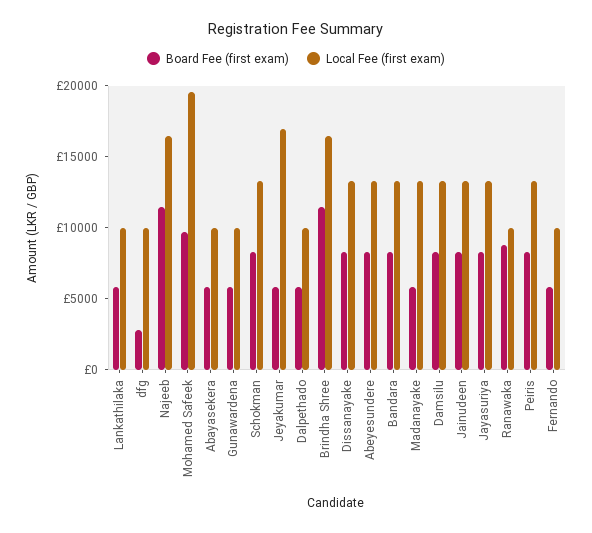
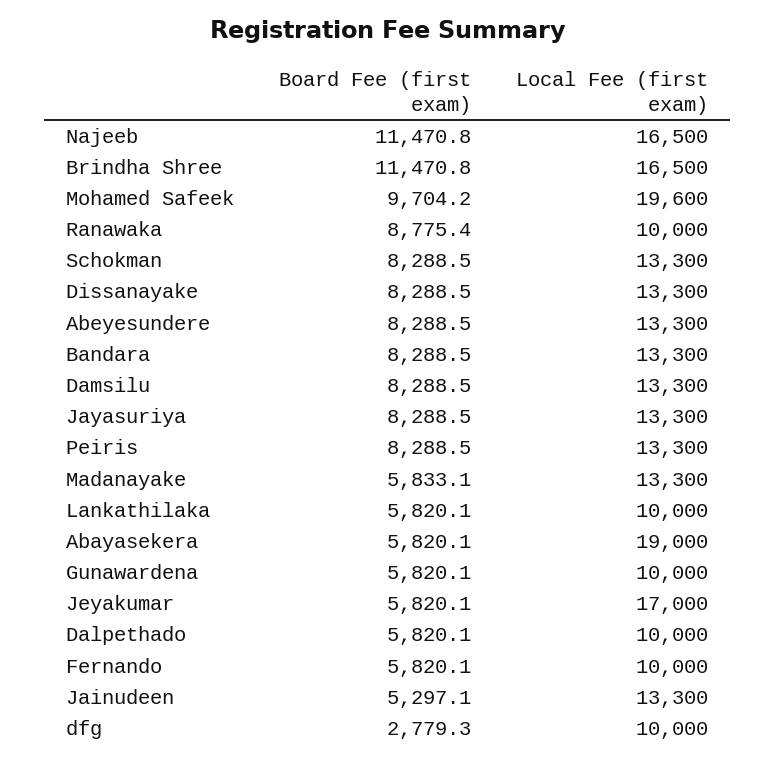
  {
    "Board Fee (first exam)": {
      "Lankathilaka": 5820.1,
      "dfg": 2779.3,
      "Najeeb": 11470.8,
      "Mohamed Safeek": 9704.2,
      "Abayasekera": 5820.1,
      "Gunawardena": 5820.1,
      "Schokman": 8288.5,
      "Jeyakumar": 5820.1,
      "Dalpethado": 5820.1,
      "Brindha Shree": 11470.8,
      "Dissanayake": 8288.5,
      "Abeyesundere": 8288.5,
      "Bandara": 8288.5,
      "Madanayake": 5833.1,
      "Damsilu": 8288.5,
-     "Jainudeen": 8000,
+     "Jainudeen": 5297.1,
      "Jayasuriya": 8288.5,
      "Ranawaka": 8775.4,
      "Peiris": 8288.5,
      "Fernando": 5820.1
    },
    "Local Fee (first exam)": {
      "Lankathilaka": 10000,
      "dfg": 10000,
      "Najeeb": 16500,
      "Mohamed Safeek": 19600,
-     "Abayasekera": 10000,
+     "Abayasekera": 19000,
      "Gunawardena": 10000,
      "Schokman": 13300,
      "Jeyakumar": 17000,
      "Dalpethado": 10000,
      "Brindha Shree": 16500,
      "Dissanayake": 13300,
      "Abeyesundere": 13300,
      "Bandara": 13300,
      "Madanayake": 13300,
      "Damsilu": 13300,
      "Jainudeen": 13300,
      "Jayasuriya": 13300,
      "Ranawaka": 10000,
      "Peiris": 13300,
      "Fernando": 10000
    }
  }

